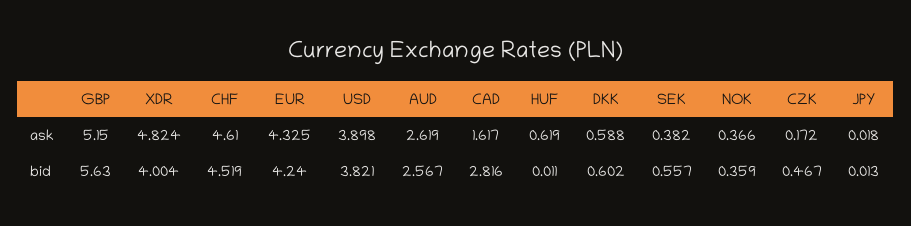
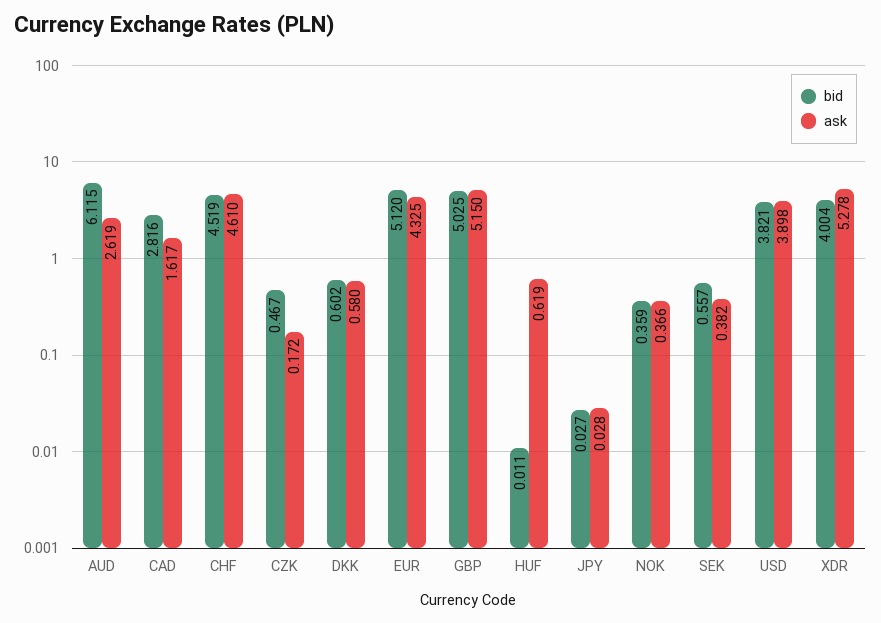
  {
    "ask": {
      "GBP": 5.15,
-     "XDR": 4.824,
+     "XDR": 5.278,
      "CHF": 4.61,
      "EUR": 4.325,
      "USD": 3.898,
      "AUD": 2.619,
      "CAD": 1.617,
      "HUF": 0.619,
-     "DKK": 0.588,
+     "DKK": 0.58,
      "SEK": 0.382,
      "NOK": 0.366,
      "CZK": 0.172,
-     "JPY": 0.018
+     "JPY": 0.028
    },
    "bid": {
-     "GBP": 5.63,
+     "GBP": 5.025,
      "XDR": 4.004,
      "CHF": 4.519,
-     "EUR": 4.24,
+     "EUR": 5.12,
      "USD": 3.821,
-     "AUD": 2.567,
+     "AUD": 6.115,
      "CAD": 2.816,
      "HUF": 0.011,
      "DKK": 0.602,
      "SEK": 0.557,
      "NOK": 0.359,
      "CZK": 0.467,
-     "JPY": 0.013
+     "JPY": 0.027
    }
  }

